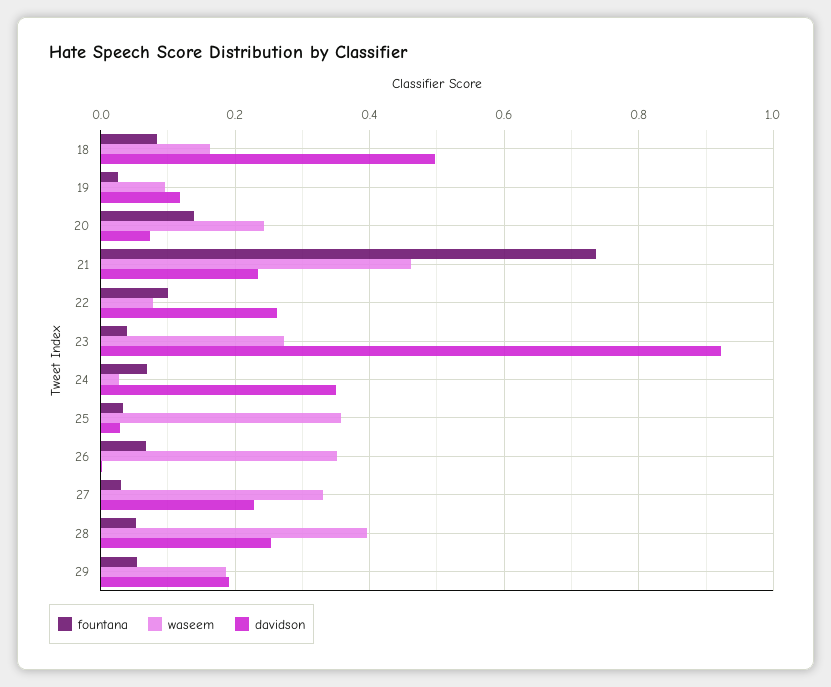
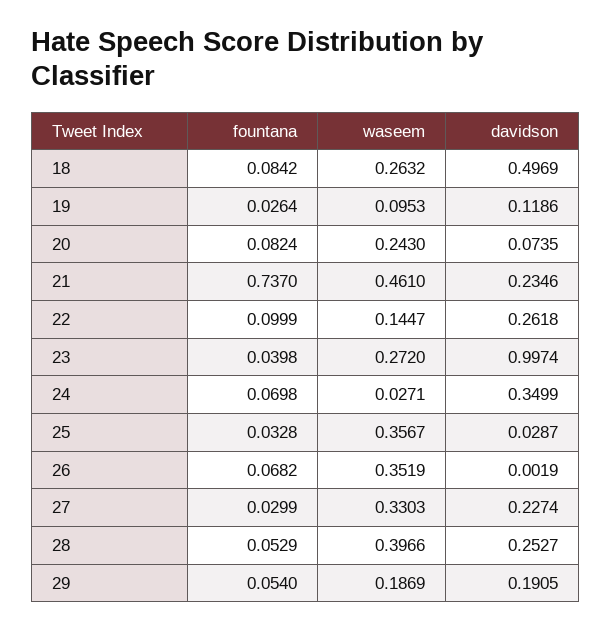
  {
    "fountana": {
      "18": 0.0842,
      "19": 0.0264,
-     "20": 0.14,
+     "20": 0.0824,
      "21": 0.737,
      "22": 0.0999,
      "23": 0.0398,
      "24": 0.0698,
      "25": 0.0328,
      "26": 0.0682,
      "27": 0.0299,
      "28": 0.0529,
      "29": 0.054
    },
    "waseem": {
-     "18": 0.16,
+     "18": 0.2632,
      "19": 0.0953,
      "20": 0.243,
      "21": 0.461,
-     "22": 0.08,
+     "22": 0.1447,
      "23": 0.272,
      "24": 0.0271,
      "25": 0.3567,
      "26": 0.3519,
      "27": 0.3303,
      "28": 0.3966,
      "29": 0.1869
    },
    "davidson": {
      "18": 0.4969,
      "19": 0.1186,
      "20": 0.0735,
      "21": 0.2346,
      "22": 0.2618,
-     "23": 0.92,
+     "23": 0.9974,
      "24": 0.3499,
      "25": 0.0287,
      "26": 0.0019,
      "27": 0.2274,
      "28": 0.2527,
      "29": 0.1905
    }
  }

